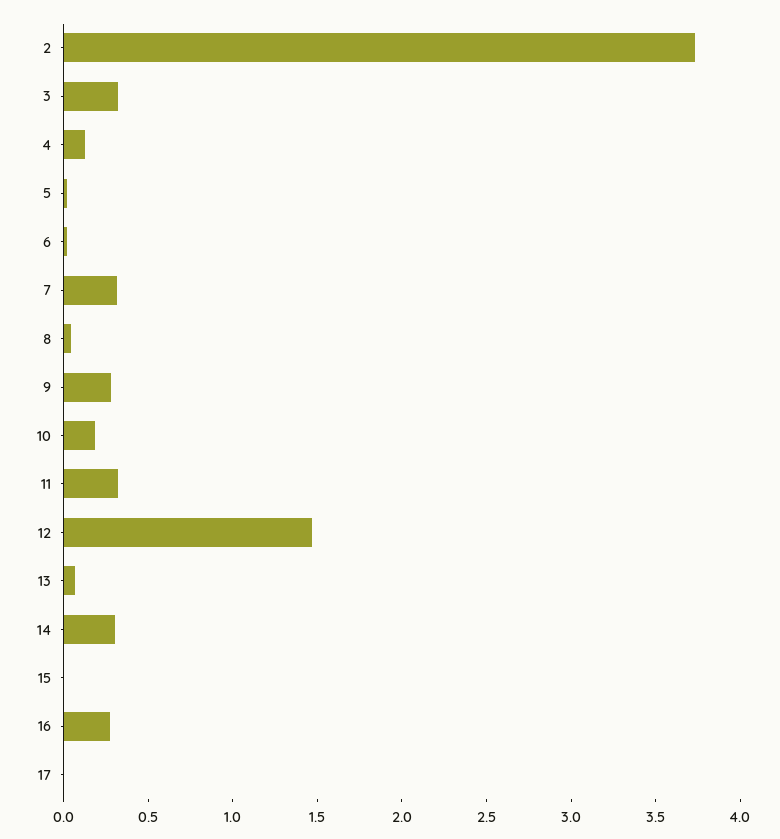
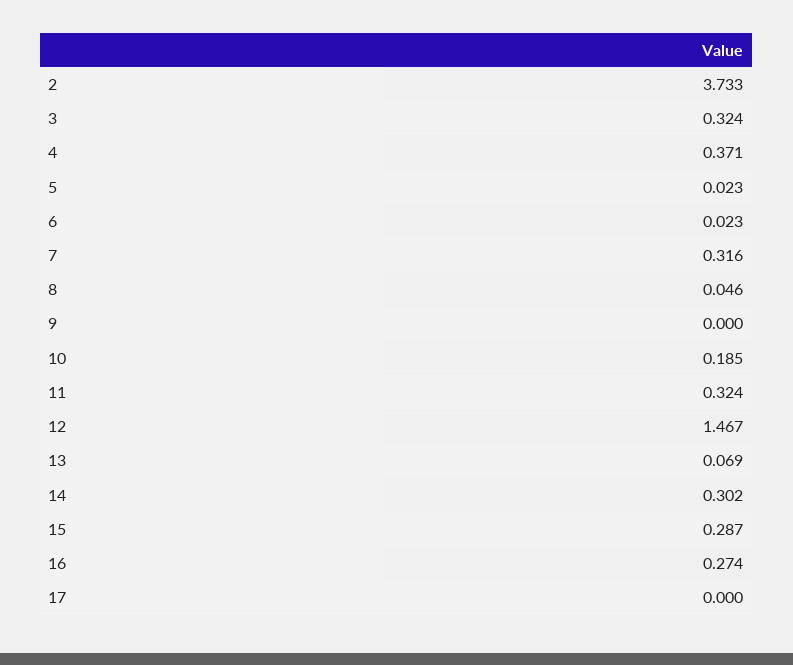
  {
    "2": 3.733,
    "3": 0.324,
-   "4": 0.1,
+   "4": 0.371,
    "5": 0.023,
    "6": 0.023,
    "7": 0.316,
    "8": 0.046,
-   "9": 0.3,
+   "9": 0,
    "10": 0.185,
    "11": 0.324,
    "12": 1.467,
    "13": 0.069,
    "14": 0.302,
-   "15": 0,
+   "15": 0.287,
    "16": 0.274,
    "17": 0
  }

